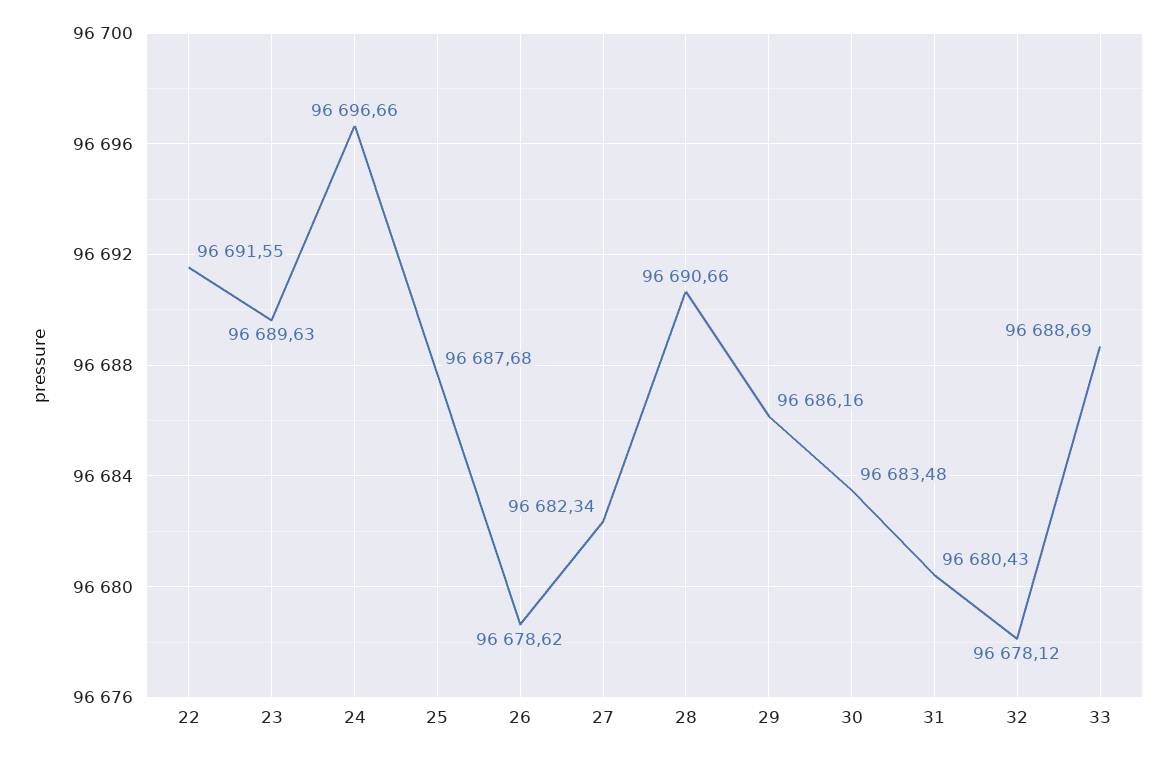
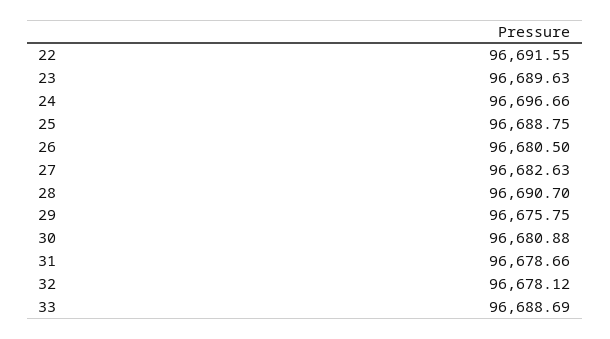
  {
    "22": 96691.55,
    "23": 96689.63,
    "24": 96696.66,
-   "25": 96687.68,
+   "25": 96688.75,
-   "26": 96678.62,
+   "26": 96680.5,
-   "27": 96682.34,
+   "27": 96682.63,
-   "28": 96690.66,
+   "28": 96690.7,
-   "29": 96686.16,
+   "29": 96675.75,
-   "30": 96683.48,
+   "30": 96680.88,
-   "31": 96680.43,
+   "31": 96678.66,
    "32": 96678.12,
    "33": 96688.69
  }

